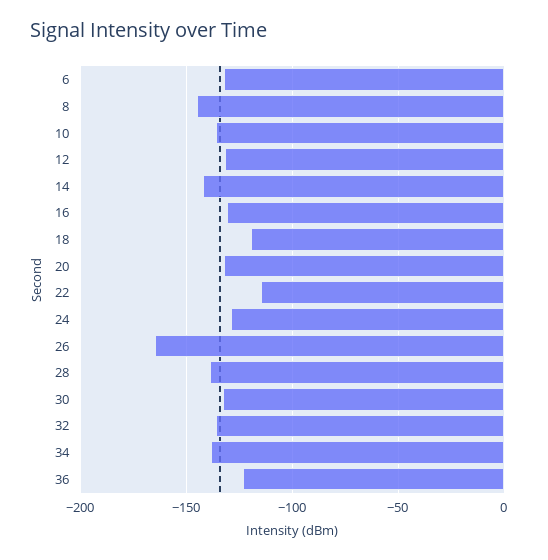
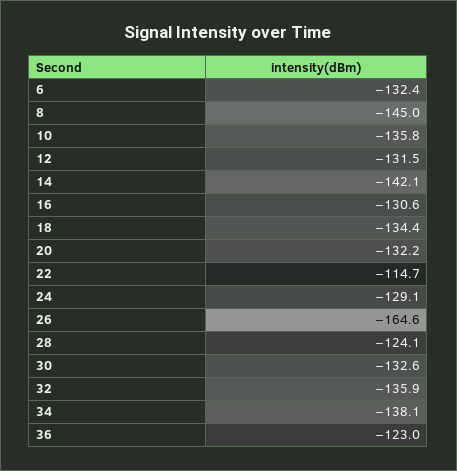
  {
    "6": -132.4,
    "8": -145,
    "10": -135.8,
    "12": -131.5,
    "14": -142.1,
    "16": -130.6,
-   "18": -120,
+   "18": -134.4,
    "20": -132.2,
    "22": -114.7,
    "24": -129.1,
    "26": -164.6,
-   "28": -140,
+   "28": -124.1,
    "30": -132.6,
    "32": -135.9,
    "34": -138.1,
    "36": -123
  }

